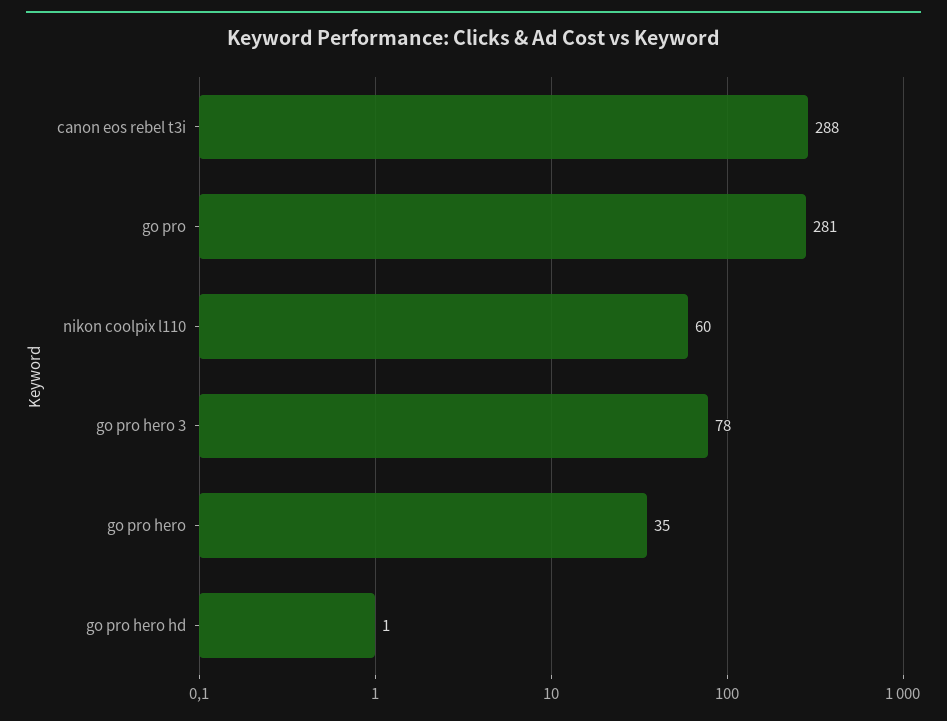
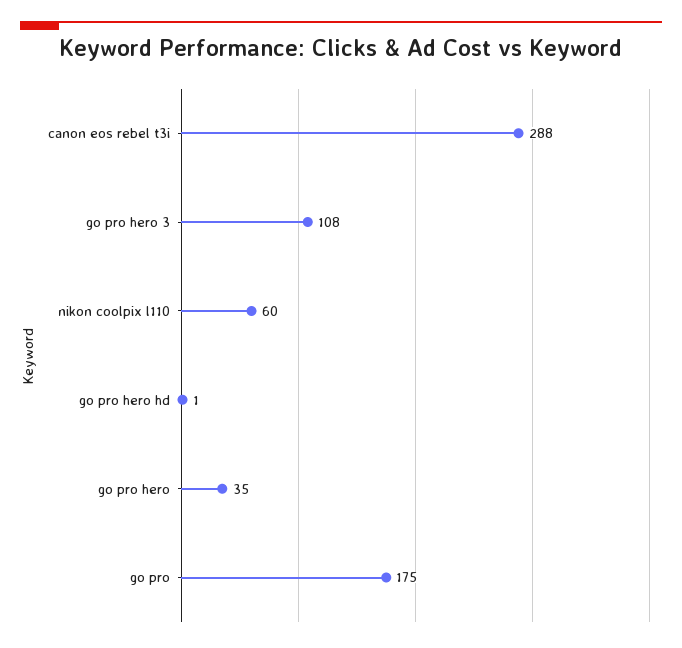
  {
    "canon eos rebel t3i": 288,
-   "go pro": 281,
+   "go pro": 175,
    "nikon coolpix l110": 60,
-   "go pro hero 3": 78,
+   "go pro hero 3": 108,
    "go pro hero": 35,
    "go pro hero hd": 1
  }

